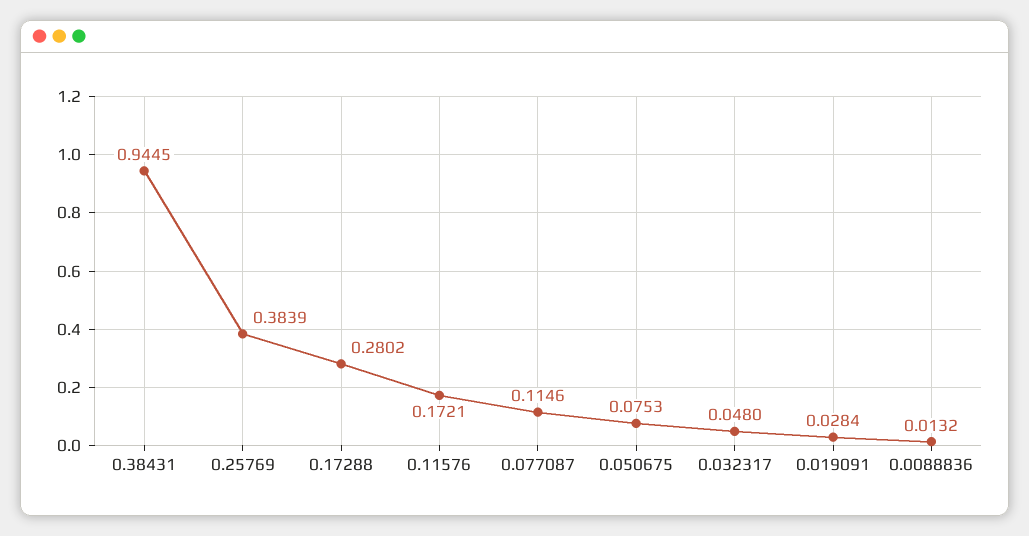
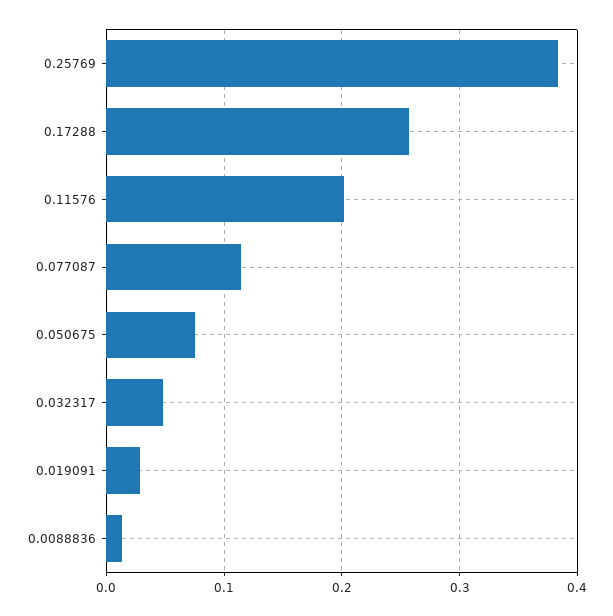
  {
-   "0.38431": 0.9445,
    "0.25769": 0.3839,
-   "0.17288": 0.2802,
+   "0.17288": 0.26,
-   "0.11576": 0.1721,
+   "0.11576": 0.2,
    "0.077087": 0.1146,
    "0.050675": 0.0753,
    "0.032317": 0.048,
    "0.019091": 0.0284,
    "0.0088836": 0.0132
  }

